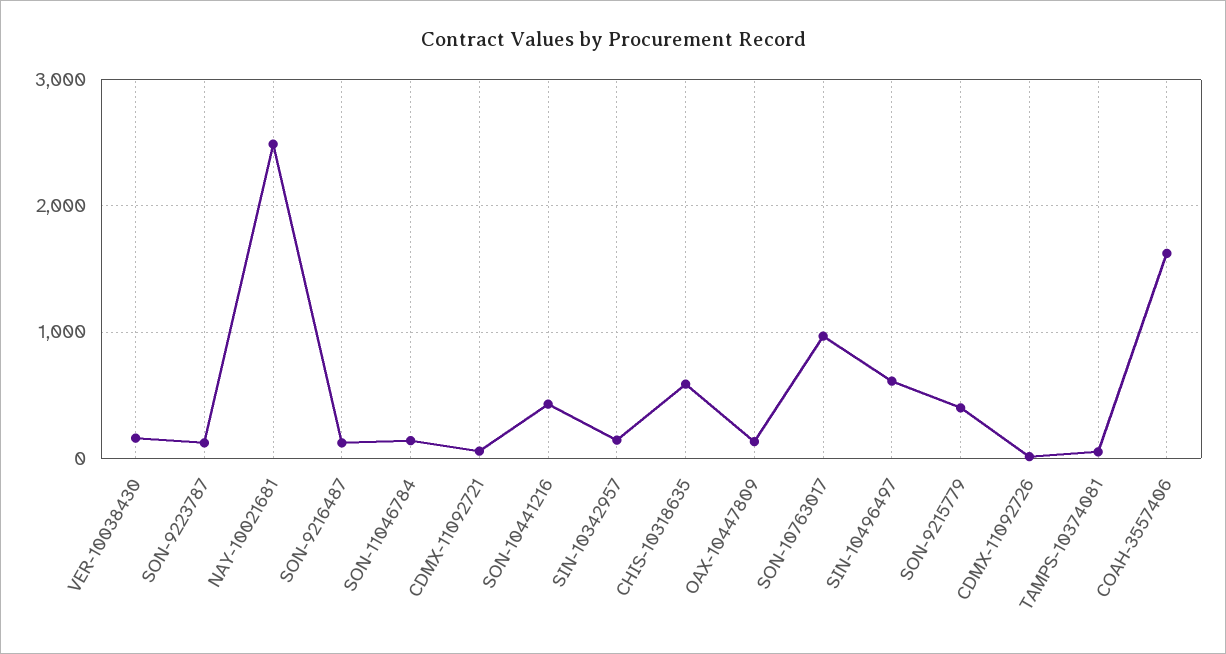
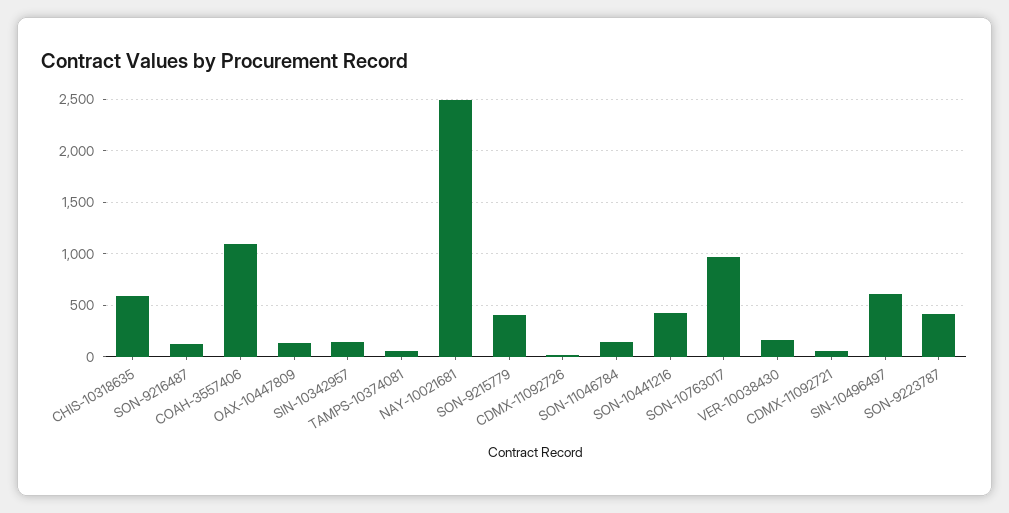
  {
    "VER-10038430": 200,
-   "SON-9223787": 100,
+   "SON-9223787": 400,
    "NAY-10021681": 2500,
    "SON-9216487": 100,
    "SON-11046784": 100,
    "CDMX-11092721": 100,
    "SON-10441216": 400,
    "SIN-10342957": 100,
    "CHIS-10318635": 600,
    "OAX-10447809": 100,
    "SON-10763017": 1000,
    "SIN-10496497": 600,
    "SON-9215779": 400,
    "CDMX-11092726": 0,
    "TAMPS-10374081": 100,
-   "COAH-3557406": 1600
+   "COAH-3557406": 1100
  }

